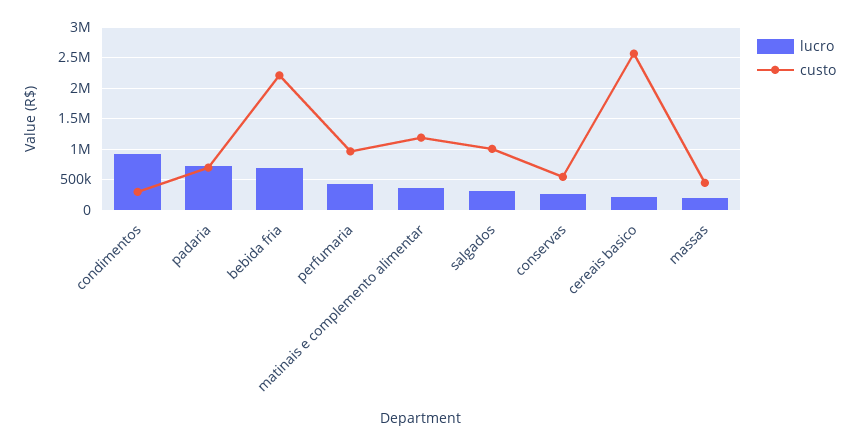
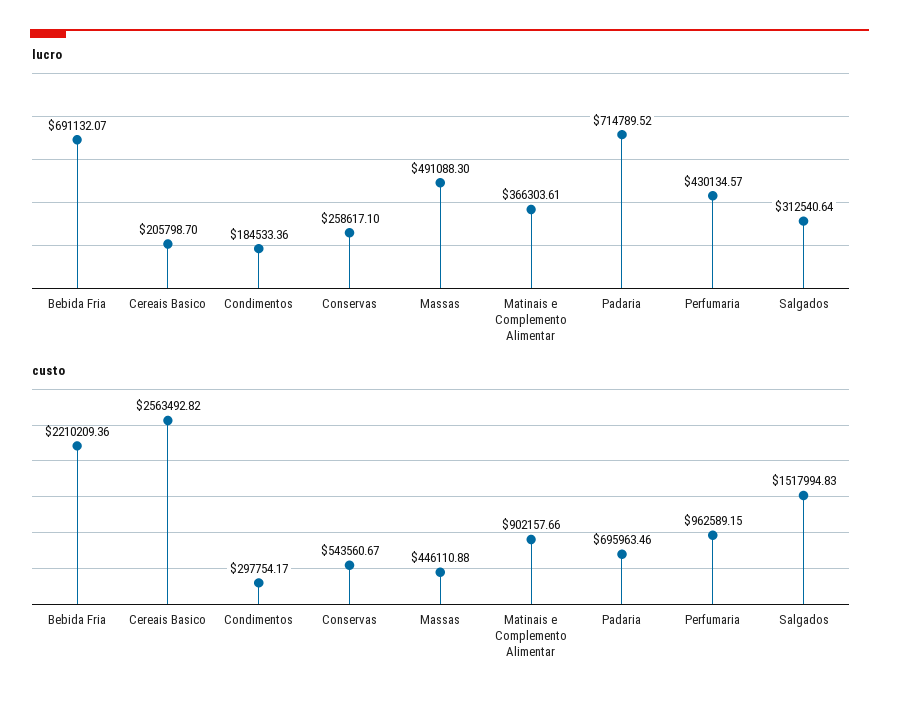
  {
    "lucro": {
-     "condimentos": 900000,
+     "condimentos": 184533.36,
      "padaria": 714789.52,
      "bebida fria": 691132.07,
      "perfumaria": 430134.57,
      "matinais e complemento alimentar": 366303.61,
      "salgados": 312540.64,
      "conservas": 258617.1,
      "cereais basico": 205798.7,
-     "massas": 200000
+     "massas": 491088.3
    },
    "custo": {
      "condimentos": 297754.17,
      "padaria": 695963.46,
      "bebida fria": 2210209.36,
      "perfumaria": 962589.15,
-     "matinais e complemento alimentar": 1200000,
+     "matinais e complemento alimentar": 902157.66,
-     "salgados": 1000000,
+     "salgados": 1517994.83,
      "conservas": 543560.67,
      "cereais basico": 2563492.82,
      "massas": 446110.88
    }
  }

